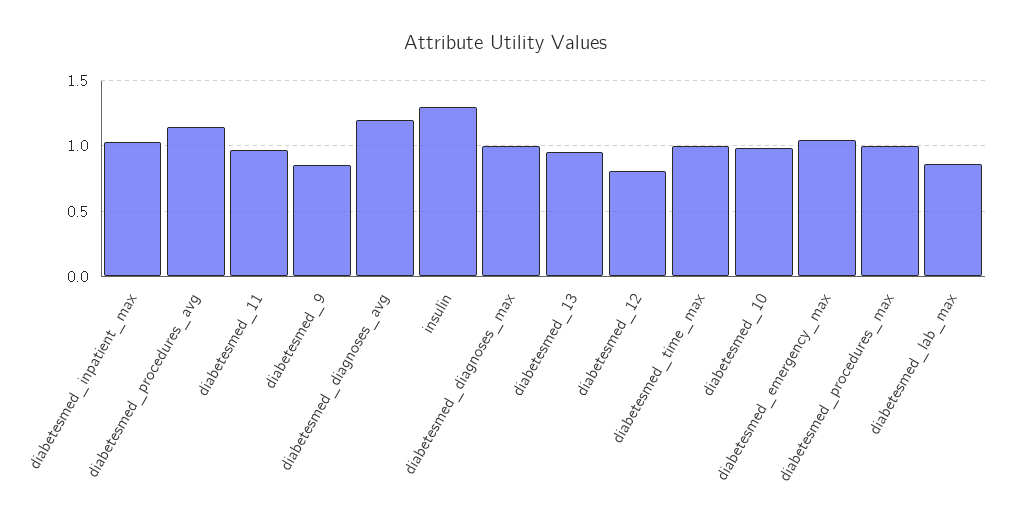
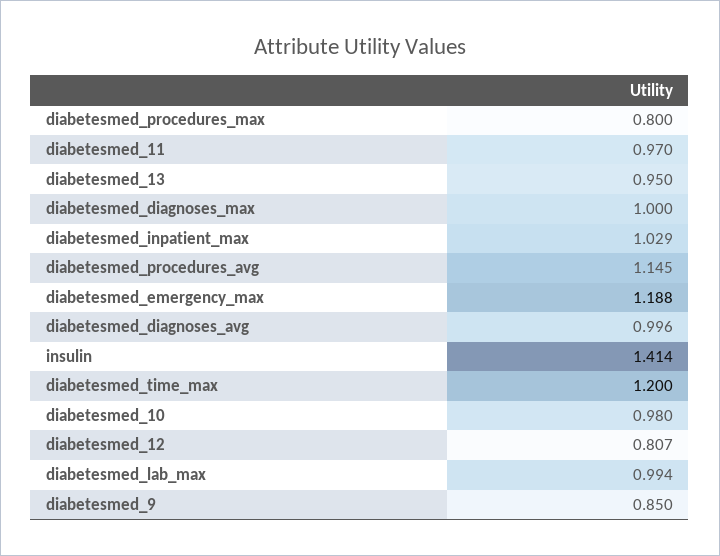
  {
    "diabetesmed_inpatient_max": 1.029,
    "diabetesmed_procedures_avg": 1.145,
    "diabetesmed_11": 0.97,
    "diabetesmed_9": 0.85,
-   "diabetesmed_diagnoses_avg": 1.2,
+   "diabetesmed_diagnoses_avg": 0.996,
-   "insulin": 1.3,
+   "insulin": 1.414,
    "diabetesmed_diagnoses_max": 1,
    "diabetesmed_13": 0.95,
    "diabetesmed_12": 0.807,
-   "diabetesmed_time_max": 1,
+   "diabetesmed_time_max": 1.2,
    "diabetesmed_10": 0.98,
-   "diabetesmed_emergency_max": 1.05,
+   "diabetesmed_emergency_max": 1.188,
-   "diabetesmed_procedures_max": 1,
+   "diabetesmed_procedures_max": 0.8,
-   "diabetesmed_lab_max": 0.85
+   "diabetesmed_lab_max": 0.994
  }

